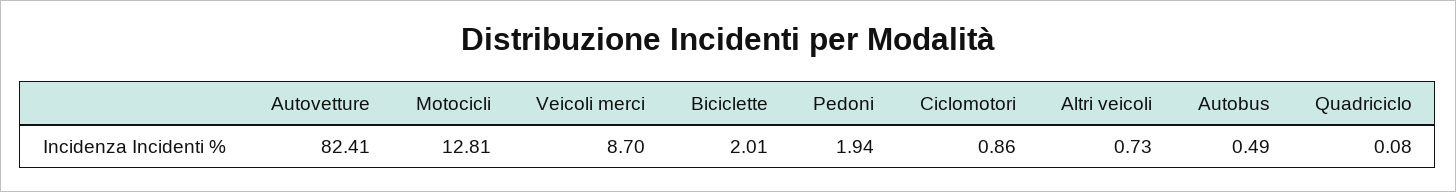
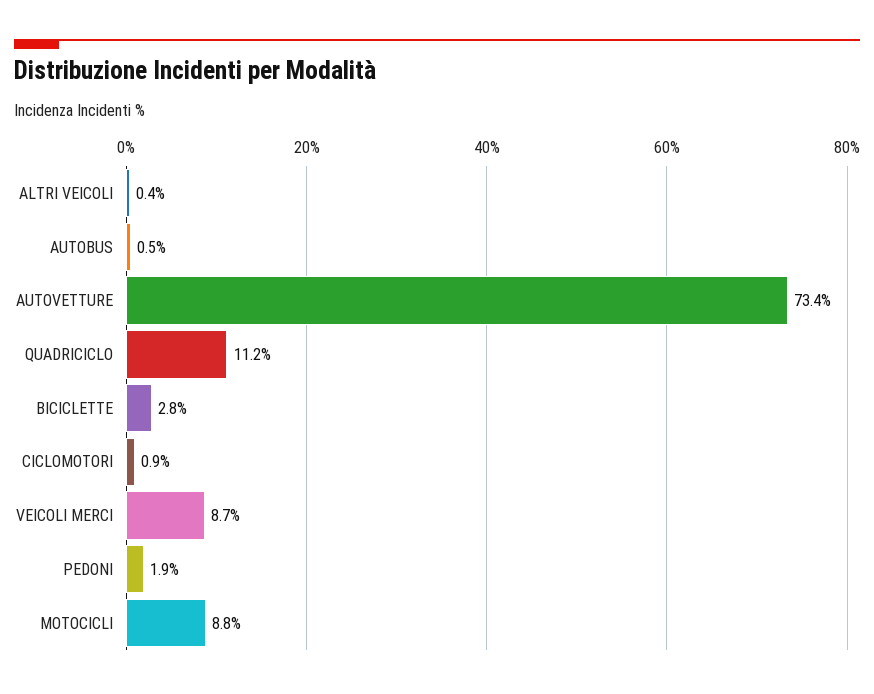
  {
-   "Autovetture": 82.41,
+   "Autovetture": 73.4,
-   "Motocicli": 12.81,
+   "Motocicli": 8.8,
    "Veicoli merci": 8.7,
-   "Biciclette": 2.01,
+   "Biciclette": 2.8,
    "Pedoni": 1.94,
    "Ciclomotori": 0.86,
-   "Altri veicoli": 0.73,
+   "Altri veicoli": 0.4,
    "Autobus": 0.49,
-   "Quadriciclo": 0.08
+   "Quadriciclo": 11.2
  }

